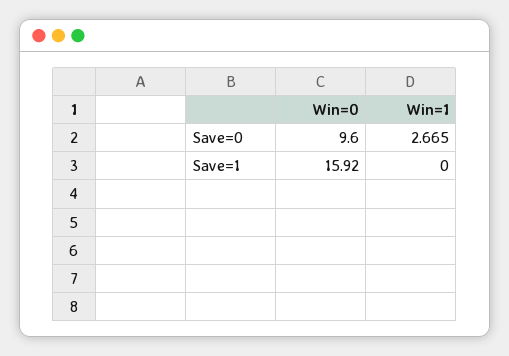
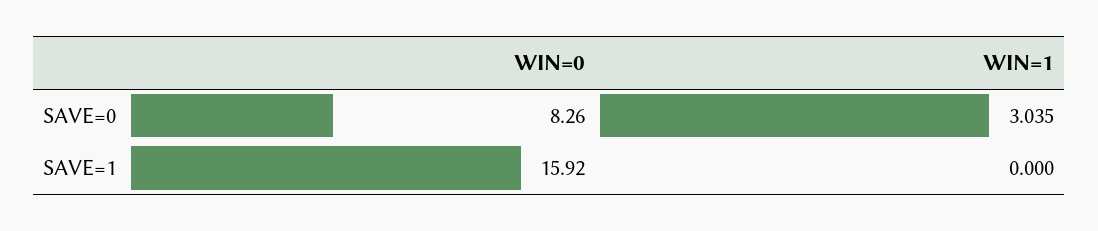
  {
    "Win=0": {
-     "Save=0": 9.6,
+     "Save=0": 8.26,
      "Save=1": 15.92
    },
    "Win=1": {
-     "Save=0": 2.665,
+     "Save=0": 3.035,
      "Save=1": 0
    }
  }

